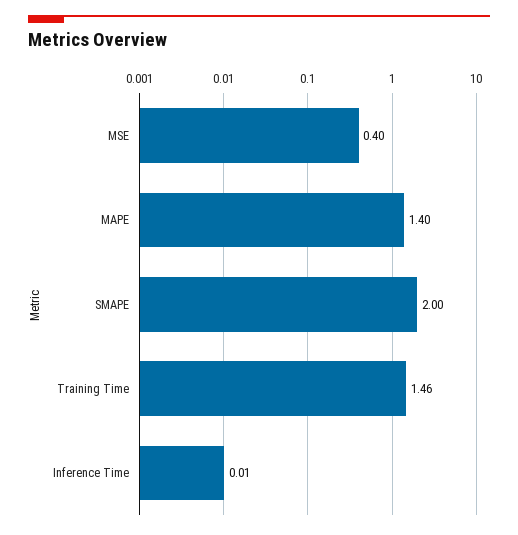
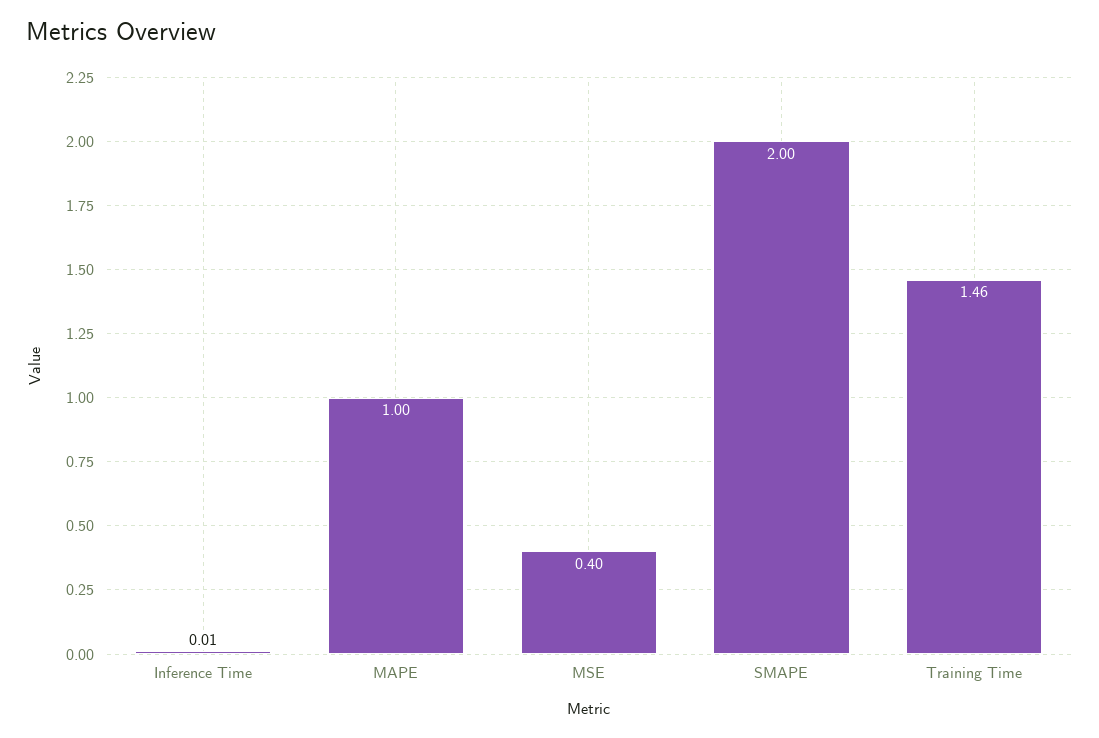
  {
    "MSE": 0.4,
-   "MAPE": 1.4,
+   "MAPE": 1,
    "SMAPE": 2,
    "Training Time": 1.46,
    "Inference Time": 0.01
  }

